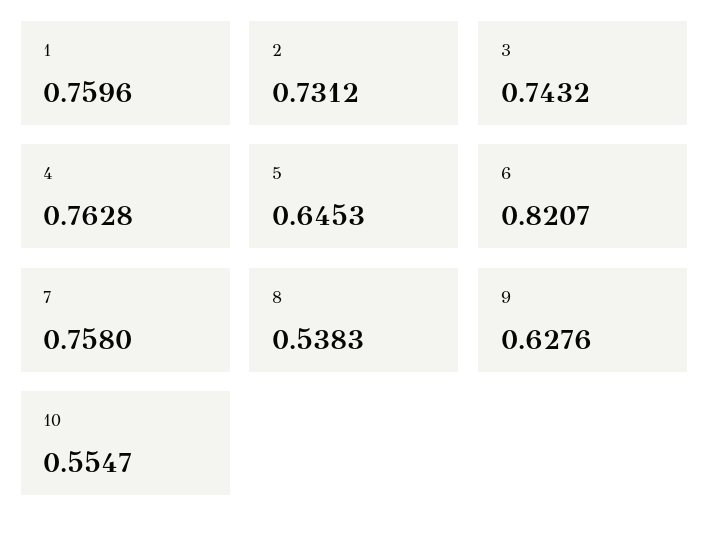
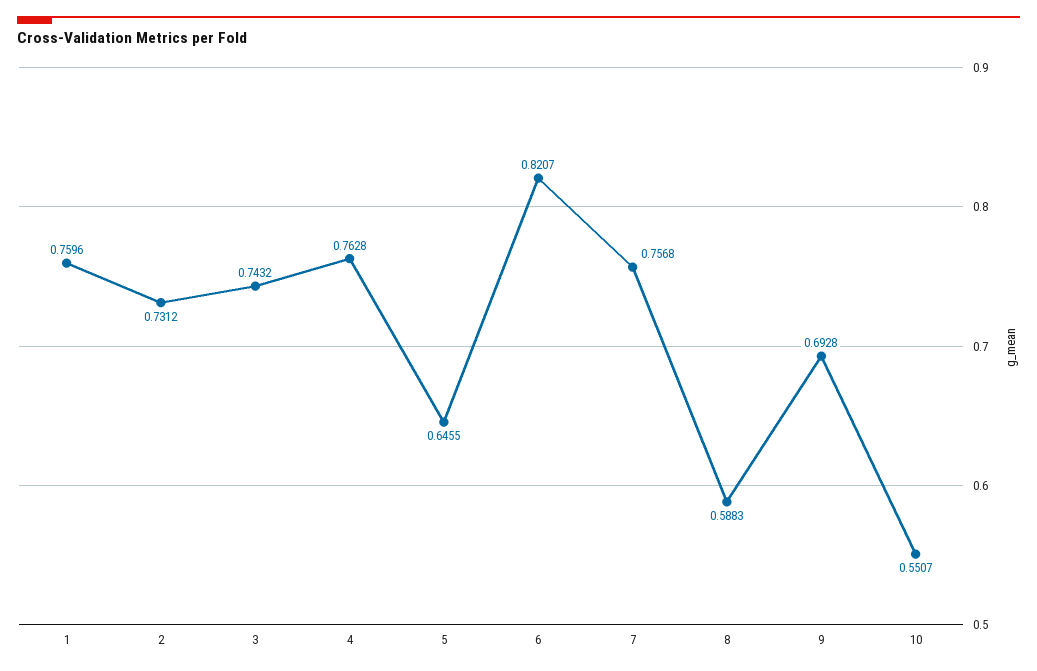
  {
    "1": 0.7596,
    "2": 0.7312,
    "3": 0.7432,
    "4": 0.7628,
-   "5": 0.6453,
+   "5": 0.6455,
    "6": 0.8207,
-   "7": 0.758,
+   "7": 0.7568,
-   "8": 0.5383,
+   "8": 0.5883,
-   "9": 0.6276,
+   "9": 0.6928,
-   "10": 0.5547
+   "10": 0.5507
  }

